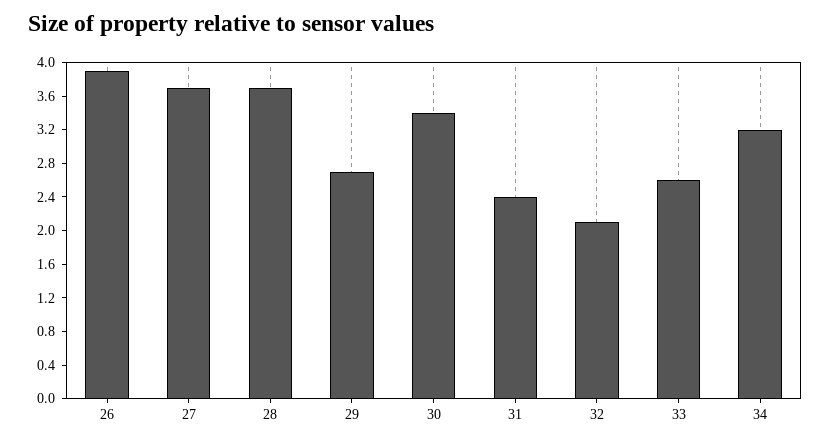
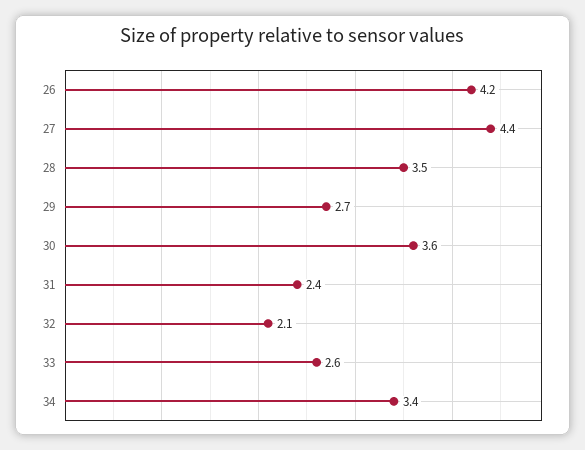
  {
-   "26": 3.9,
+   "26": 4.2,
-   "27": 3.7,
+   "27": 4.4,
-   "28": 3.7,
+   "28": 3.5,
    "29": 2.7,
-   "30": 3.4,
+   "30": 3.6,
    "31": 2.4,
    "32": 2.1,
    "33": 2.6,
-   "34": 3.2
+   "34": 3.4
  }

